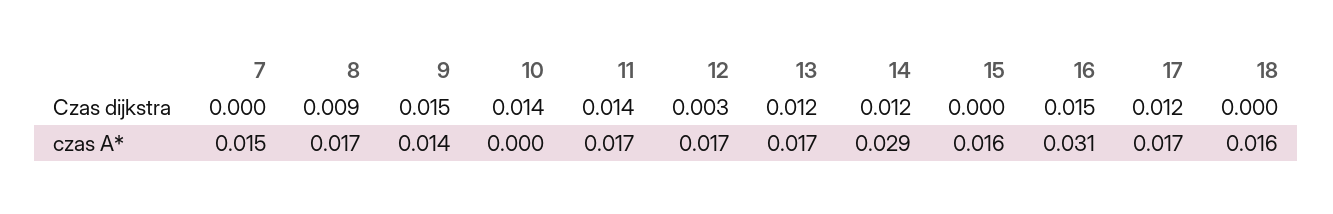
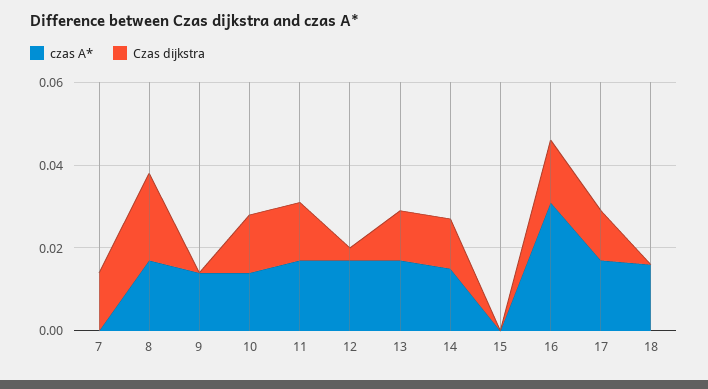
  {
    "Czas dijkstra": {
-     "7": 0,
+     "7": 0.015,
-     "8": 0.009,
+     "8": 0.02,
-     "9": 0.015,
+     "9": 0,
      "10": 0.014,
      "11": 0.014,
      "12": 0.003,
      "13": 0.012,
      "14": 0.012,
      "15": 0,
      "16": 0.015,
      "17": 0.012,
      "18": 0
    },
    "czas A*": {
-     "7": 0.015,
+     "7": 0,
      "8": 0.017,
      "9": 0.014,
-     "10": 0,
+     "10": 0.015,
      "11": 0.017,
      "12": 0.017,
      "13": 0.017,
-     "14": 0.029,
+     "14": 0.015,
-     "15": 0.016,
+     "15": 0,
      "16": 0.031,
      "17": 0.017,
      "18": 0.016
    }
  }

